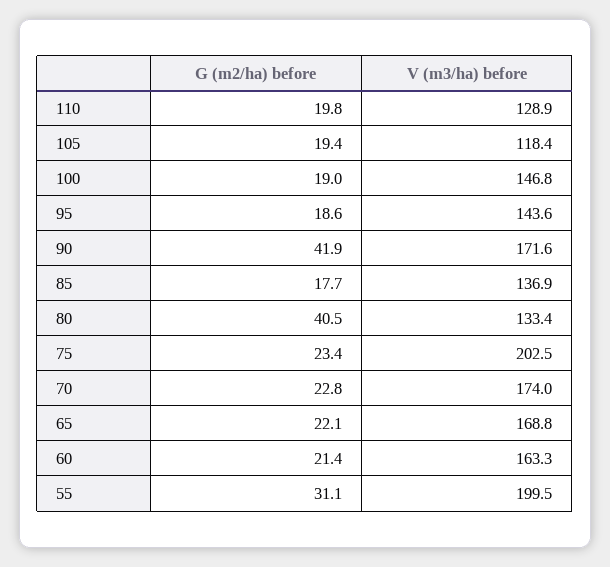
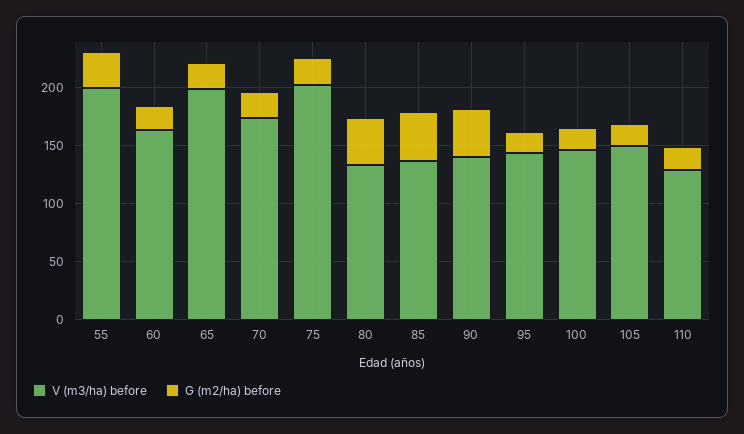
  {
    "G (m2/ha) before": {
      "110": 19.8,
      "105": 19.4,
      "100": 19,
      "95": 18.6,
      "90": 41.9,
-     "85": 17.7,
+     "85": 40,
      "80": 40.5,
      "75": 23.4,
      "70": 22.8,
      "65": 22.1,
      "60": 21.4,
      "55": 31.1
    },
    "V (m3/ha) before": {
      "110": 128.9,
-     "105": 118.4,
+     "105": 150,
      "100": 146.8,
      "95": 143.6,
-     "90": 171.6,
+     "90": 140,
      "85": 136.9,
      "80": 133.4,
      "75": 202.5,
      "70": 174,
-     "65": 168.8,
+     "65": 200,
      "60": 163.3,
      "55": 199.5
    }
  }

